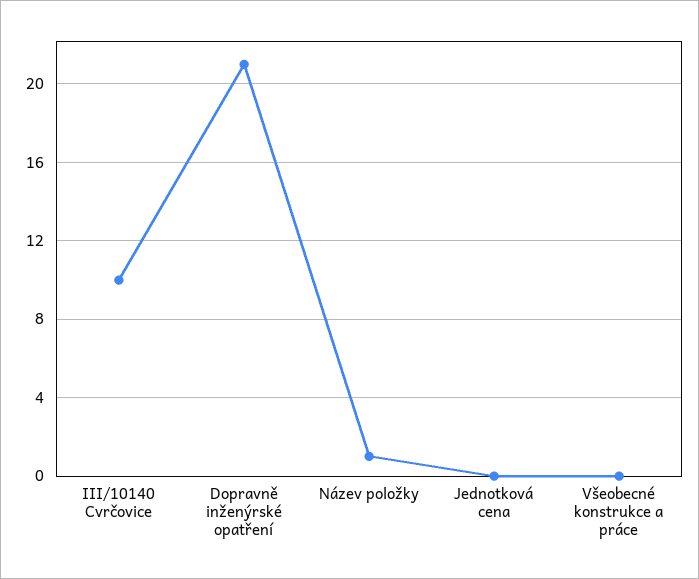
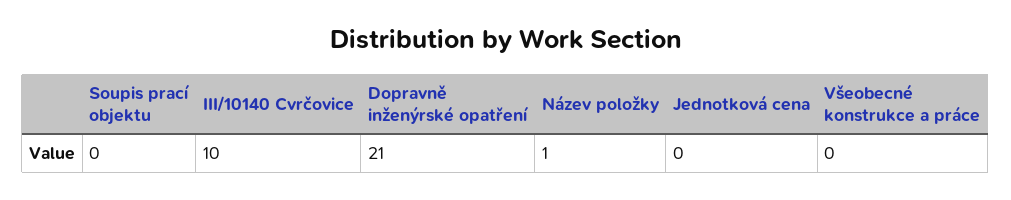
  {
    "III/10140 Cvrčovice": 10,
    "Dopravně inženýrské opatření": 21,
    "Název položky": 1,
    "Jednotková cena": 0,
-   "Všeobecné konstrukce a práce": 0
+   "Všeobecné konstrukce a práce": 0,
+   "Soupis prací objektu": 0
  }

